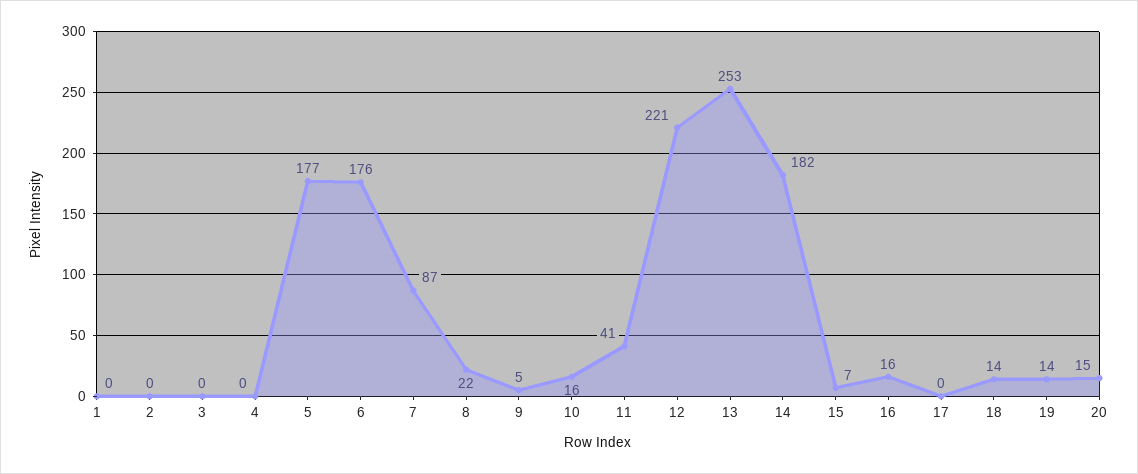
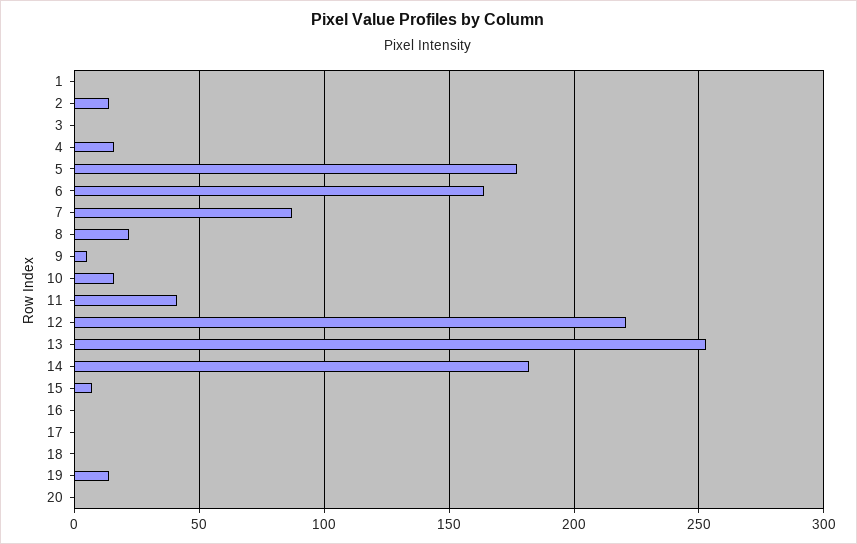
  {
    "1": 0,
-   "2": 0,
+   "2": 15,
    "3": 0,
-   "4": 0,
+   "4": 15,
    "5": 177,
-   "6": 176,
+   "6": 165,
    "7": 87,
    "8": 22,
    "9": 5,
    "10": 16,
    "11": 41,
    "12": 221,
    "13": 253,
    "14": 182,
    "15": 7,
-   "16": 16,
+   "16": 0,
    "17": 0,
-   "18": 14,
+   "18": 0,
    "19": 14,
-   "20": 15
+   "20": 0
  }

